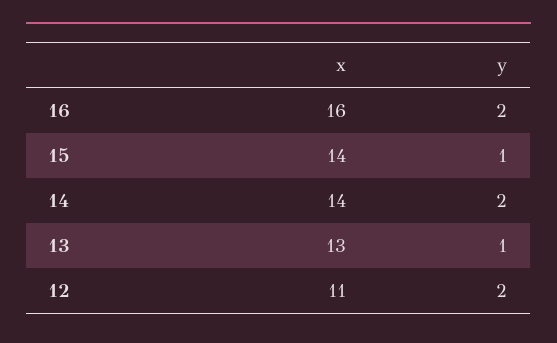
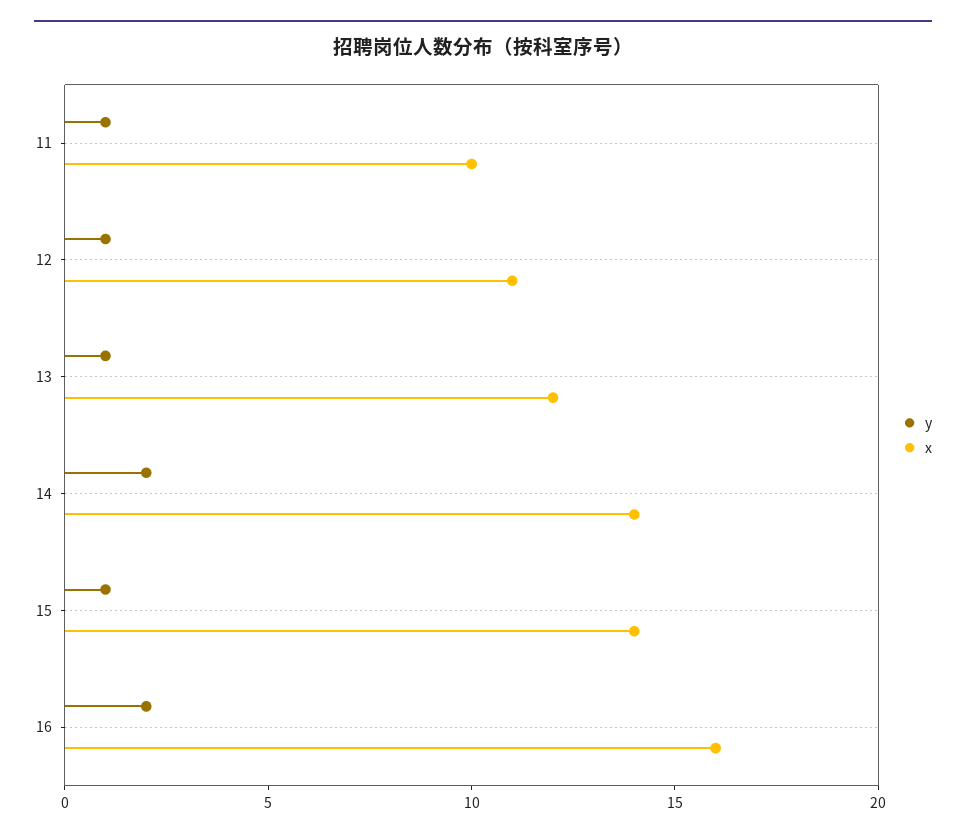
  {
    "x": {
      "16": 16,
      "15": 14,
      "14": 14,
-     "13": 13,
+     "13": 12,
-     "12": 11
+     "12": 11,
+     "11": 10
    },
    "y": {
      "16": 2,
      "15": 1,
      "14": 2,
      "13": 1,
-     "12": 2
+     "12": 1,
+     "11": 1
    }
  }

